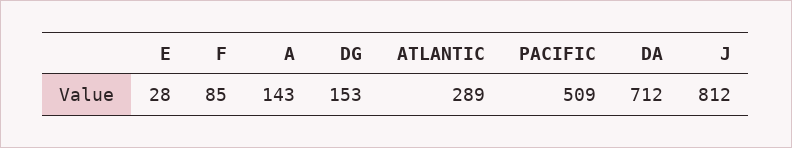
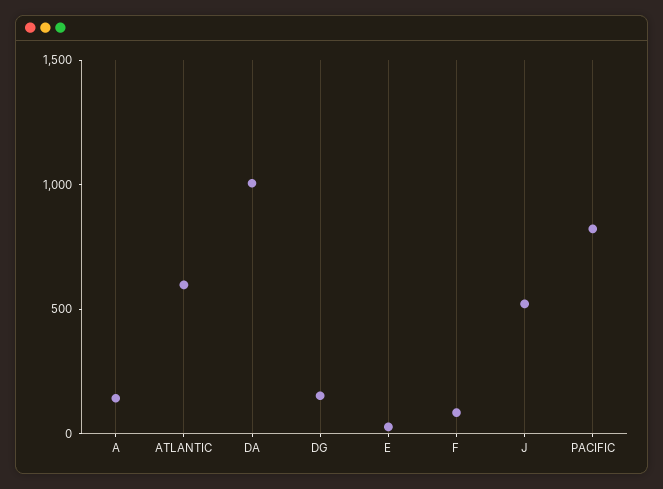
  {
    "E": 28,
    "F": 85,
    "A": 143,
    "DG": 153,
-   "ATLANTIC": 289,
+   "ATLANTIC": 600,
-   "PACIFIC": 509,
+   "PACIFIC": 800,
-   "DA": 712,
+   "DA": 1000,
-   "J": 812
+   "J": 500
  }

